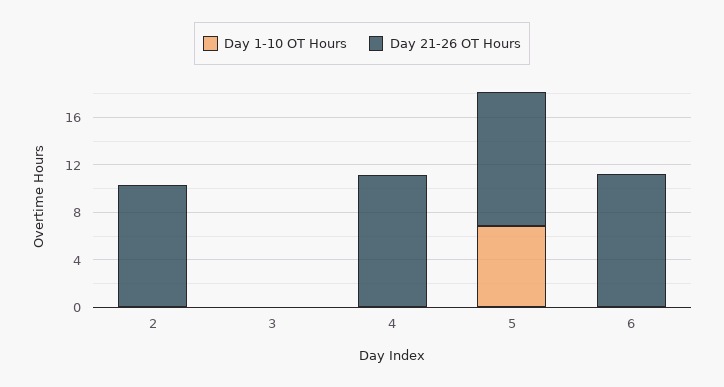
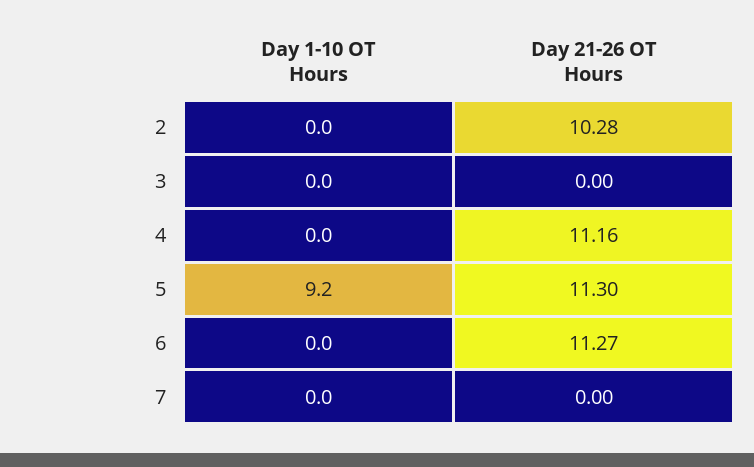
  {
    "Day 1-10 OT Hours": {
      "2": 0,
      "3": 0,
      "4": 0,
-     "5": 7,
+     "5": 9.2,
-     "6": 0
+     "6": 0,
+     "7": 0
    },
    "Day 21-26 OT Hours": {
      "2": 10.28,
      "3": 0,
      "4": 11.16,
      "5": 11.3,
-     "6": 11.27
+     "6": 11.27,
+     "7": 0
    }
  }

